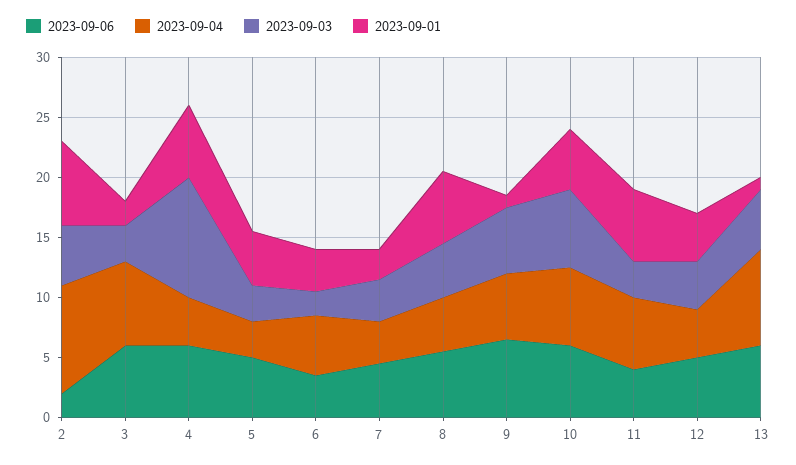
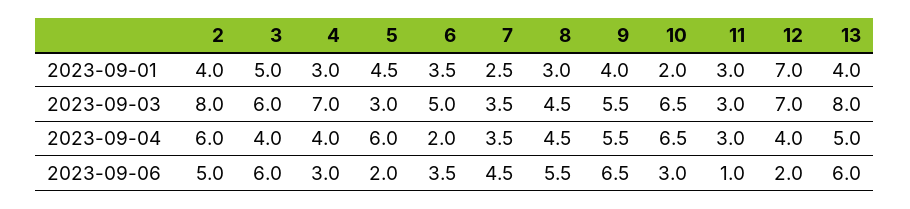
  {
    "2023-09-06": {
-     "2": 2,
+     "2": 5,
      "3": 6,
-     "4": 6,
+     "4": 3,
-     "5": 5,
+     "5": 2,
      "6": 3.5,
      "7": 4.5,
      "8": 5.5,
      "9": 6.5,
-     "10": 6,
+     "10": 3,
-     "11": 4,
+     "11": 1,
-     "12": 5,
+     "12": 2,
      "13": 6
    },
    "2023-09-04": {
-     "2": 9,
+     "2": 6,
-     "3": 7,
+     "3": 4,
      "4": 4,
-     "5": 3,
+     "5": 6,
-     "6": 5,
+     "6": 2,
      "7": 3.5,
      "8": 4.5,
      "9": 5.5,
      "10": 6.5,
-     "11": 6,
+     "11": 3,
      "12": 4,
-     "13": 8
+     "13": 5
    },
    "2023-09-03": {
-     "2": 5,
+     "2": 8,
-     "3": 3,
+     "3": 6,
-     "4": 10,
+     "4": 7,
      "5": 3,
-     "6": 2,
+     "6": 5,
      "7": 3.5,
      "8": 4.5,
      "9": 5.5,
      "10": 6.5,
      "11": 3,
-     "12": 4,
+     "12": 7,
-     "13": 5
+     "13": 8
    },
    "2023-09-01": {
-     "2": 7,
+     "2": 4,
-     "3": 2,
+     "3": 5,
-     "4": 6,
+     "4": 3,
      "5": 4.5,
      "6": 3.5,
      "7": 2.5,
-     "8": 6,
+     "8": 3,
-     "9": 1,
+     "9": 4,
-     "10": 5,
+     "10": 2,
-     "11": 6,
+     "11": 3,
-     "12": 4,
+     "12": 7,
-     "13": 1
+     "13": 4
    }
  }

